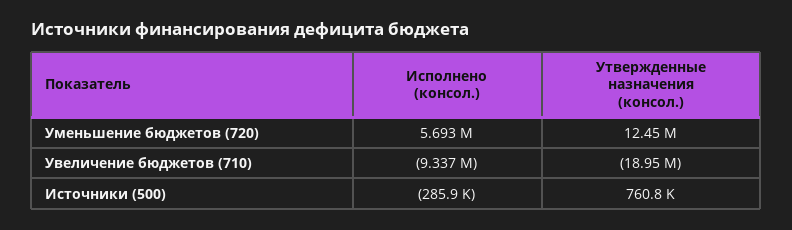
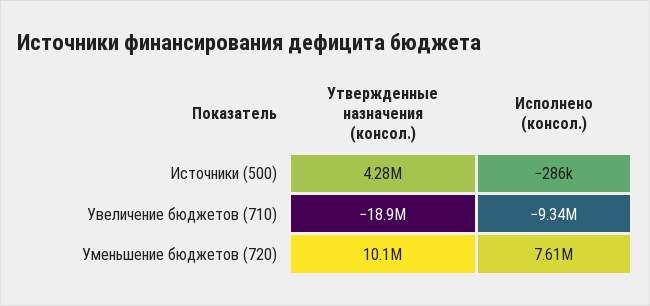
  {
    "Исполнено (консол.)": {
-     "Уменьшение бюджетов (720)": 5693000,
+     "Уменьшение бюджетов (720)": 7610000,
      "Увеличение бюджетов (710)": -9337000,
      "Источники (500)": -285900
    },
    "Утвержденные назначения (консол.)": {
-     "Уменьшение бюджетов (720)": 12450000,
+     "Уменьшение бюджетов (720)": 10100000,
      "Увеличение бюджетов (710)": -18950000,
-     "Источники (500)": 760800
+     "Источники (500)": 4280000
    }
  }

